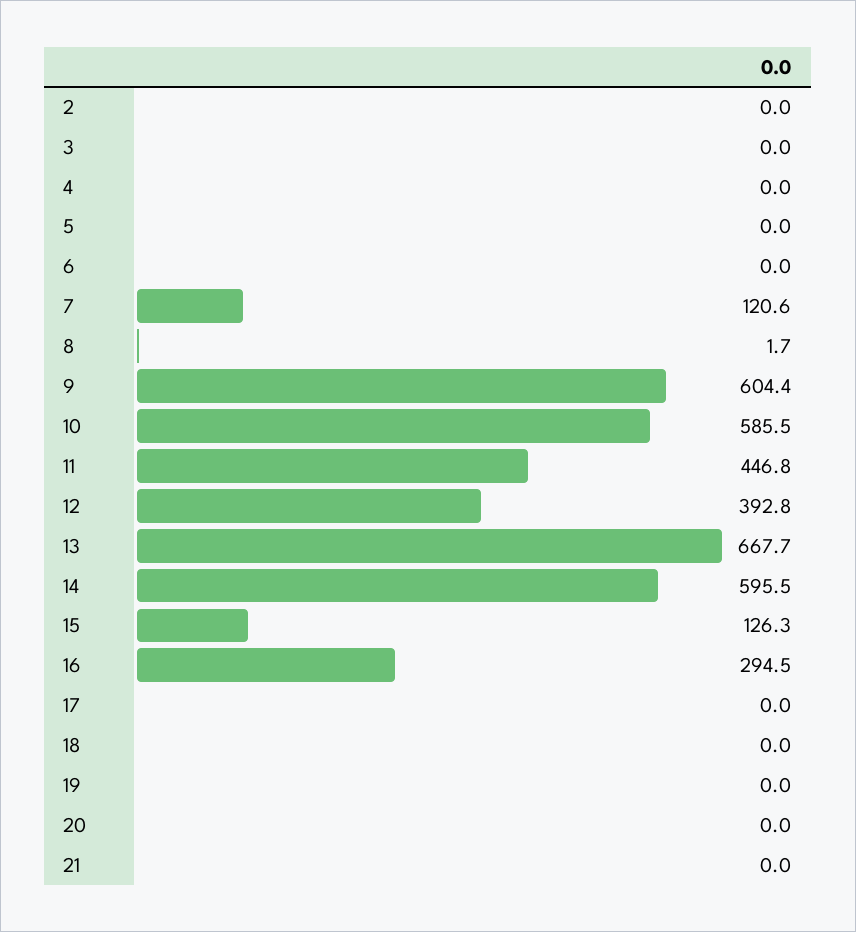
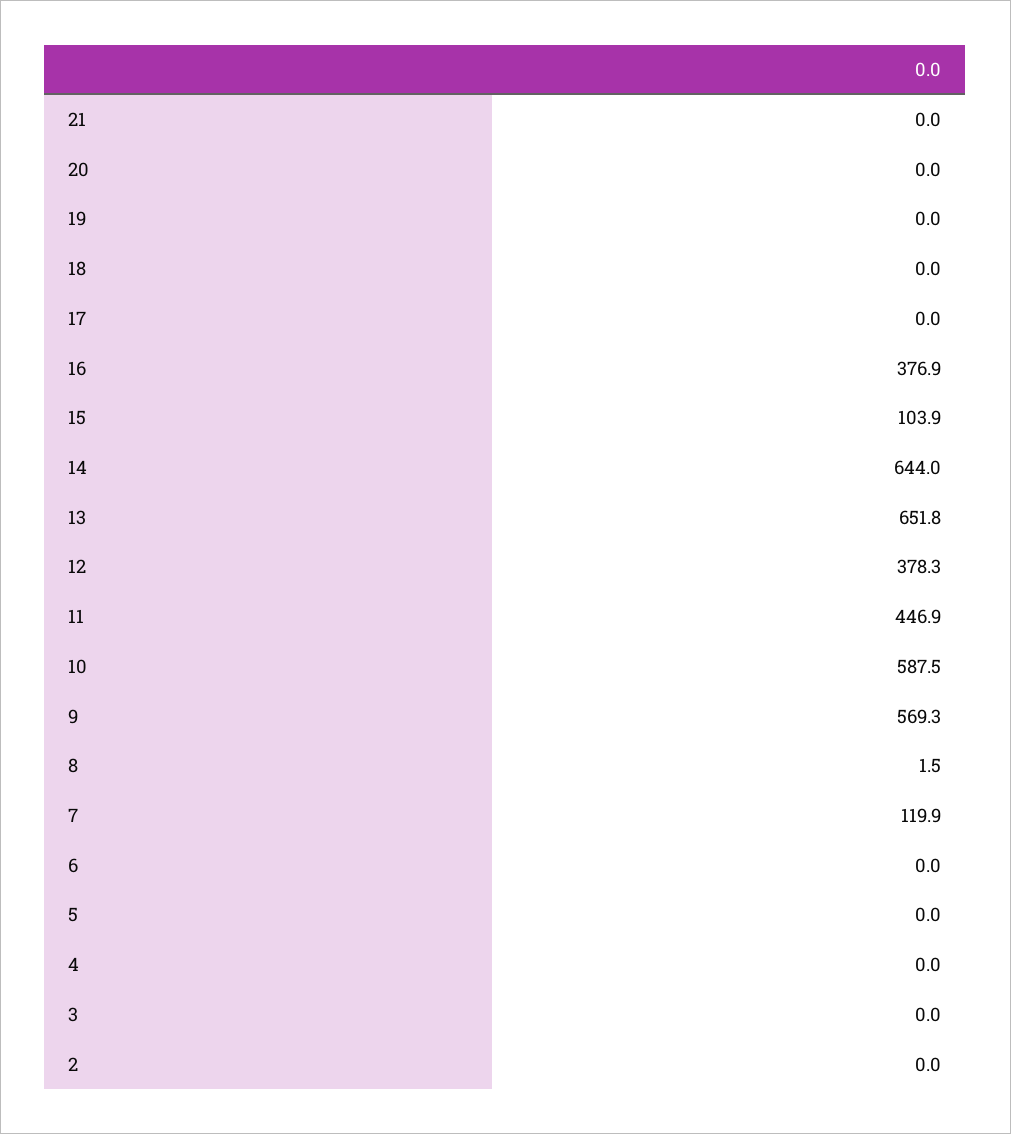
  {
    "2": 0,
    "3": 0,
    "4": 0,
    "5": 0,
    "6": 0,
-   "7": 120.6,
+   "7": 119.9,
-   "8": 1.7,
+   "8": 1.5,
-   "9": 604.4,
+   "9": 569.3,
-   "10": 585.5,
+   "10": 587.5,
-   "11": 446.8,
+   "11": 446.9,
-   "12": 392.8,
+   "12": 378.3,
-   "13": 667.7,
+   "13": 651.8,
-   "14": 595.5,
+   "14": 644,
-   "15": 126.3,
+   "15": 103.9,
-   "16": 294.5,
+   "16": 376.9,
    "17": 0,
    "18": 0,
    "19": 0,
    "20": 0,
    "21": 0
  }

